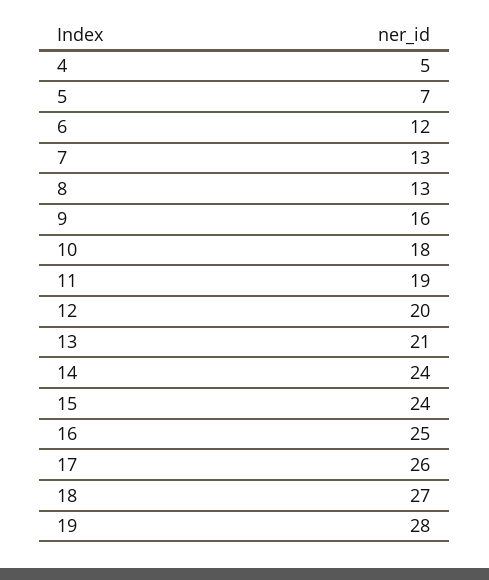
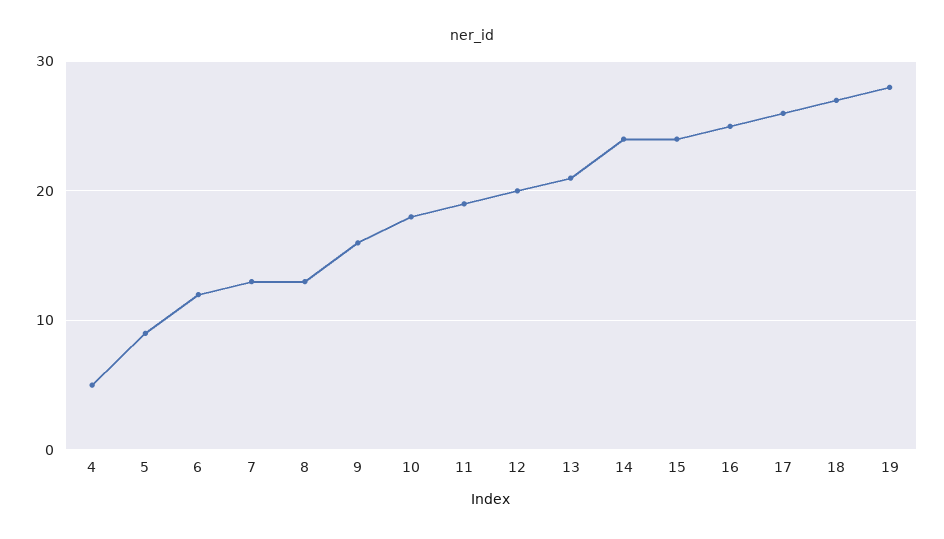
  {
    "4": 5,
-   "5": 7,
+   "5": 9,
    "6": 12,
    "7": 13,
    "8": 13,
    "9": 16,
    "10": 18,
    "11": 19,
    "12": 20,
    "13": 21,
    "14": 24,
    "15": 24,
    "16": 25,
    "17": 26,
    "18": 27,
    "19": 28
  }

